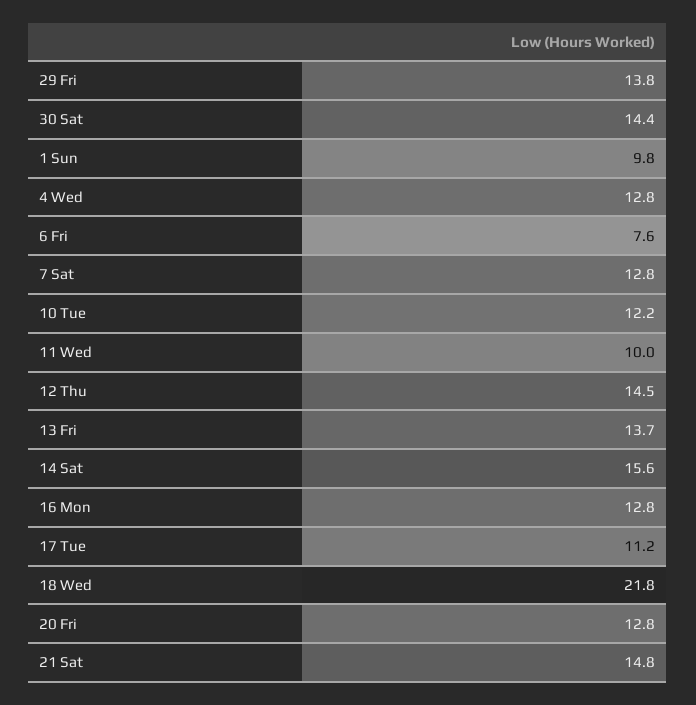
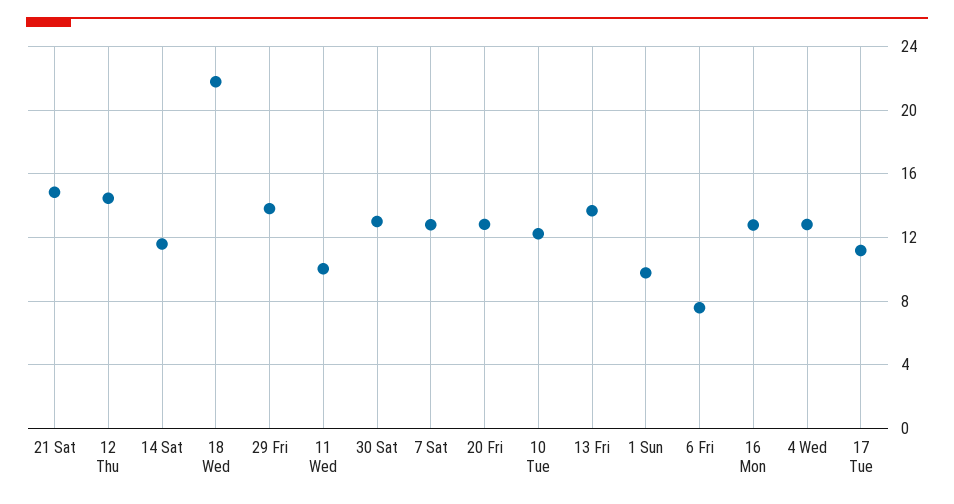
  {
    "29 Fri": 13.8,
-   "30 Sat": 14.4,
+   "30 Sat": 13,
    "1 Sun": 9.8,
    "4 Wed": 12.8,
    "6 Fri": 7.6,
    "7 Sat": 12.8,
    "10 Tue": 12.2,
    "11 Wed": 10,
    "12 Thu": 14.5,
    "13 Fri": 13.7,
-   "14 Sat": 15.6,
+   "14 Sat": 11.5,
    "16 Mon": 12.8,
    "17 Tue": 11.2,
    "18 Wed": 21.8,
    "20 Fri": 12.8,
    "21 Sat": 14.8
  }

